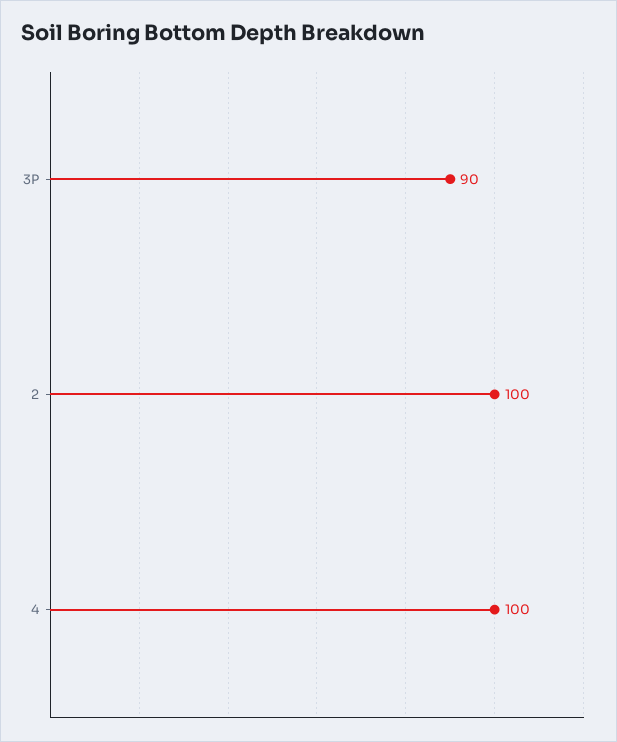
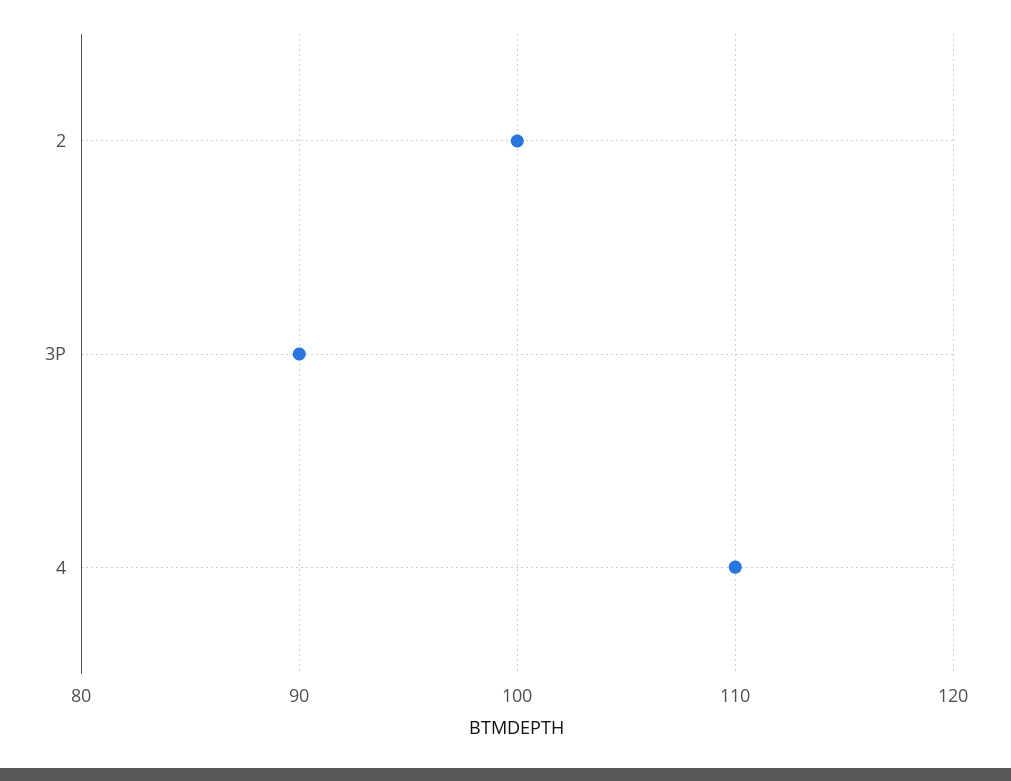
  {
    "3P": 90,
    "2": 100,
-   "4": 100
+   "4": 110
  }

